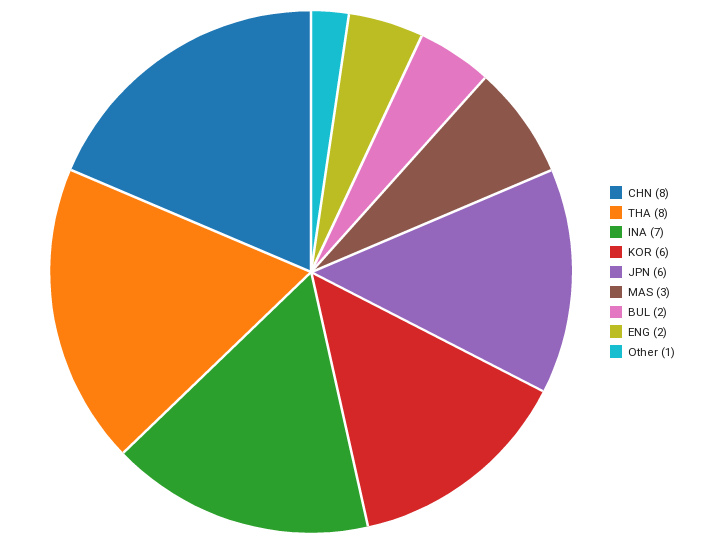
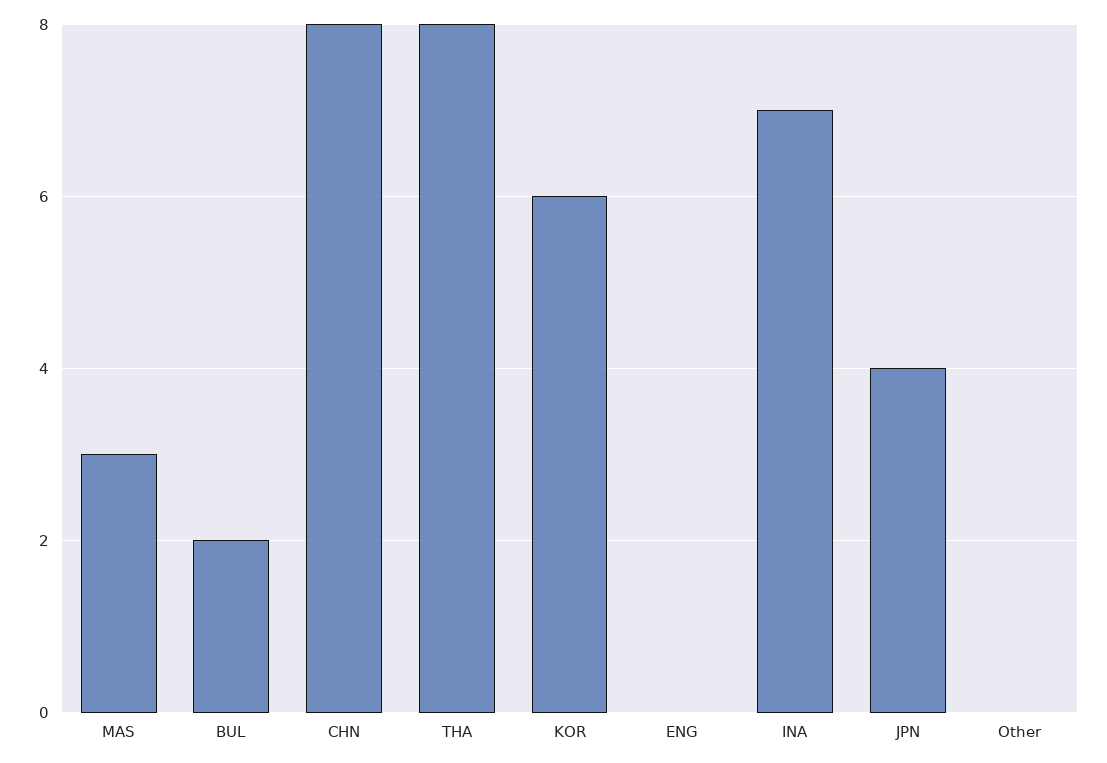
  {
    "CHN": 8,
    "THA": 8,
    "INA": 7,
    "KOR": 6,
-   "JPN": 6,
+   "JPN": 4,
    "MAS": 3,
    "BUL": 2,
-   "ENG": 2,
+   "ENG": 0,
-   "Other": 1
+   "Other": 0
  }

